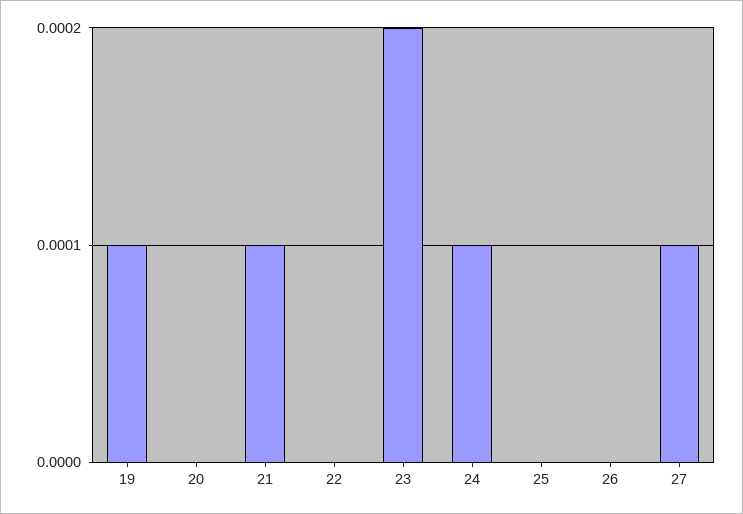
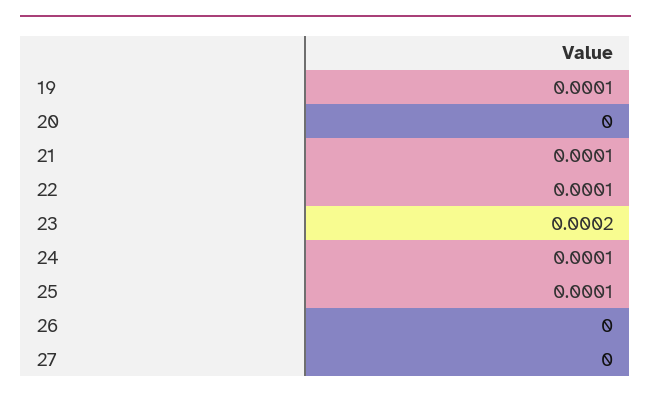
  {
    "19": 0.0001,
    "20": 0,
    "21": 0.0001,
-   "22": 0,
+   "22": 0.0001,
    "23": 0.0002,
    "24": 0.0001,
-   "25": 0,
+   "25": 0.0001,
    "26": 0,
-   "27": 0.0001
+   "27": 0
  }

